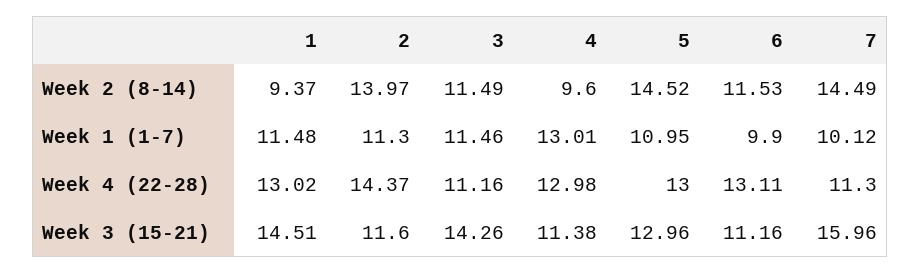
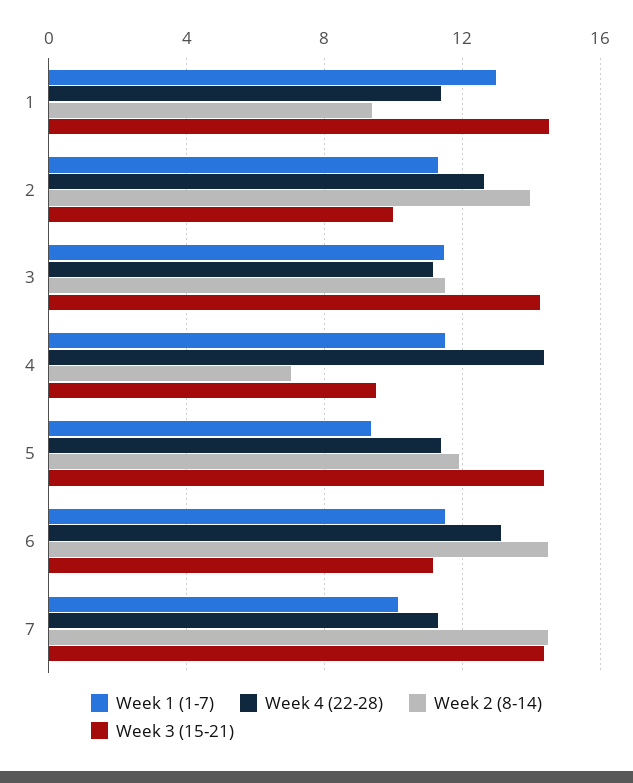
  {
    "Week 2 (8-14)": {
      "1": 9.37,
      "2": 13.97,
      "3": 11.49,
-     "4": 9.6,
+     "4": 7,
-     "5": 14.52,
+     "5": 12,
-     "6": 11.53,
+     "6": 14.5,
      "7": 14.49
    },
    "Week 1 (1-7)": {
-     "1": 11.48,
+     "1": 13,
      "2": 11.3,
      "3": 11.46,
-     "4": 13.01,
+     "4": 11.5,
-     "5": 10.95,
+     "5": 9.5,
-     "6": 9.9,
+     "6": 11.5,
      "7": 10.12
    },
    "Week 4 (22-28)": {
-     "1": 13.02,
+     "1": 11.5,
-     "2": 14.37,
+     "2": 12.5,
      "3": 11.16,
-     "4": 12.98,
+     "4": 14.5,
-     "5": 13,
+     "5": 11.5,
      "6": 13.11,
      "7": 11.3
    },
    "Week 3 (15-21)": {
      "1": 14.51,
-     "2": 11.6,
+     "2": 10,
      "3": 14.26,
-     "4": 11.38,
+     "4": 9.5,
-     "5": 12.96,
+     "5": 14.5,
      "6": 11.16,
-     "7": 15.96
+     "7": 14.5
    }
  }

